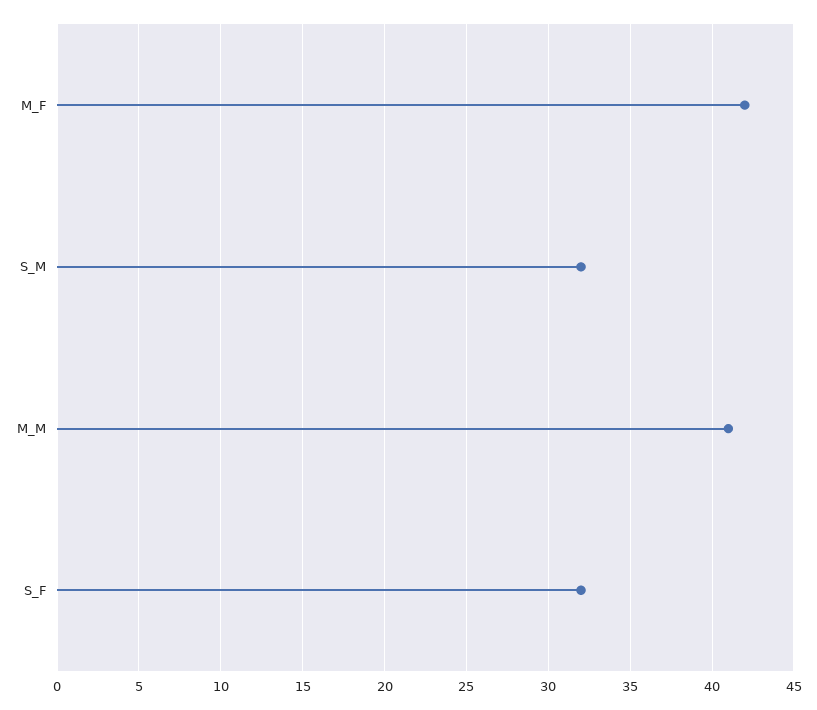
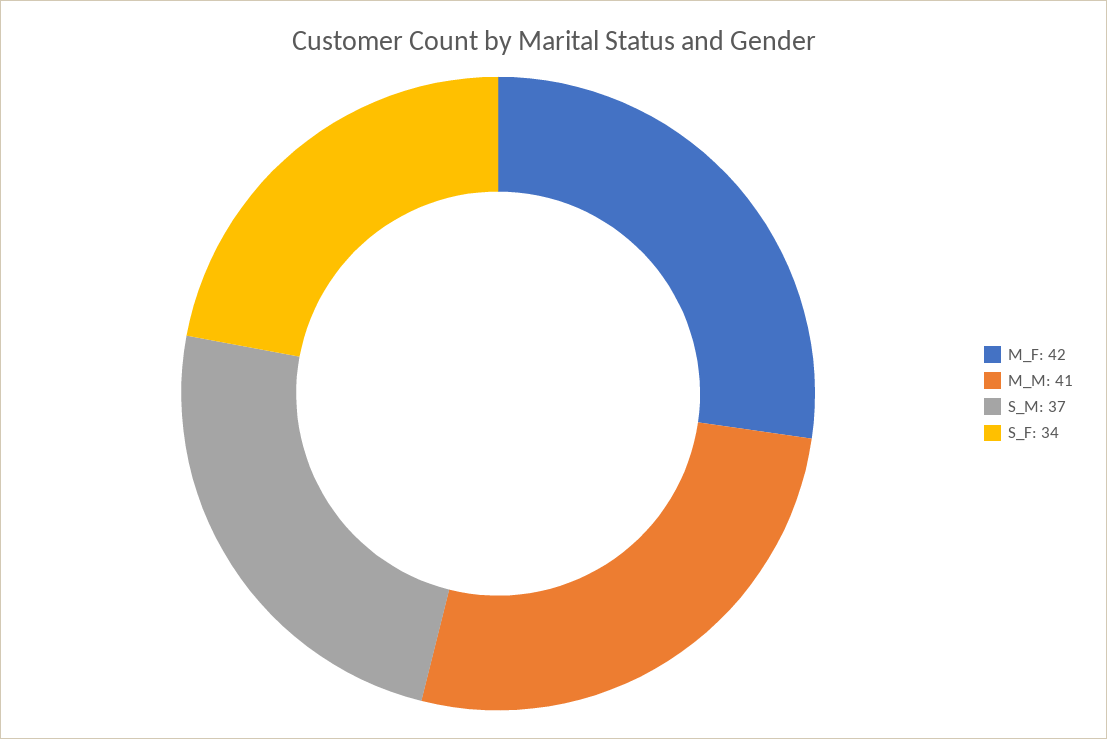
  {
    "M_F": 42,
-   "S_M": 32,
+   "S_M": 37,
    "M_M": 41,
-   "S_F": 32
+   "S_F": 34
  }

